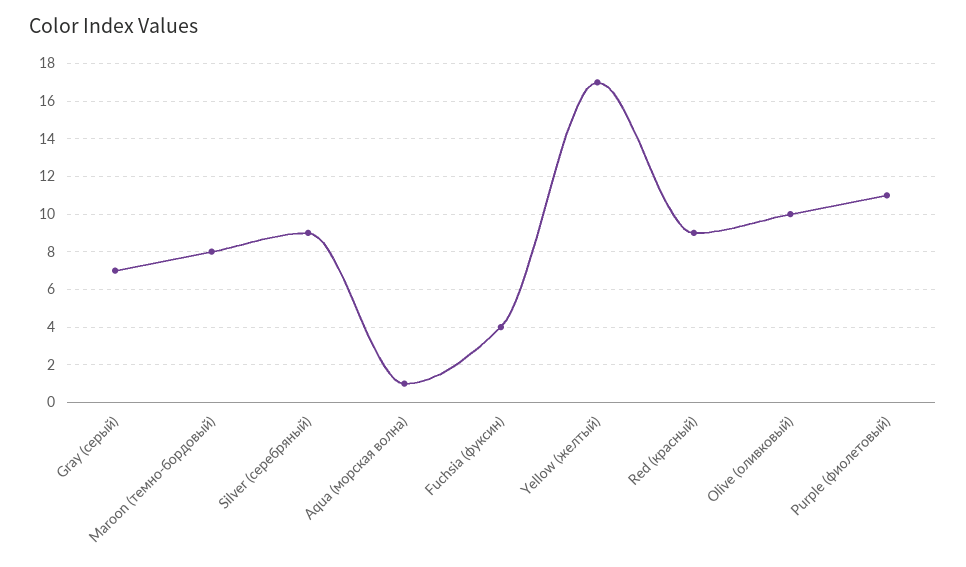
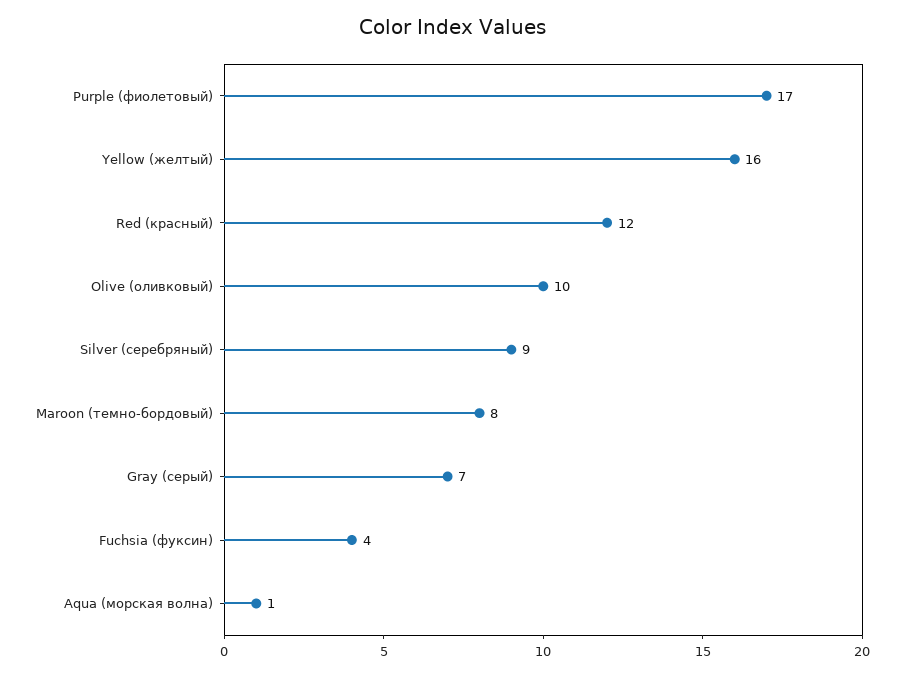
  {
    "Gray (серый)": 7,
    "Maroon (темно-бордовый)": 8,
    "Silver (серебряный)": 9,
    "Aqua (морская волна)": 1,
    "Fuchsia (фуксин)": 4,
-   "Yellow (желтый)": 17,
+   "Yellow (желтый)": 16,
-   "Red (красный)": 9,
+   "Red (красный)": 12,
    "Olive (оливковый)": 10,
-   "Purple (фиолетовый)": 11
+   "Purple (фиолетовый)": 17
  }

